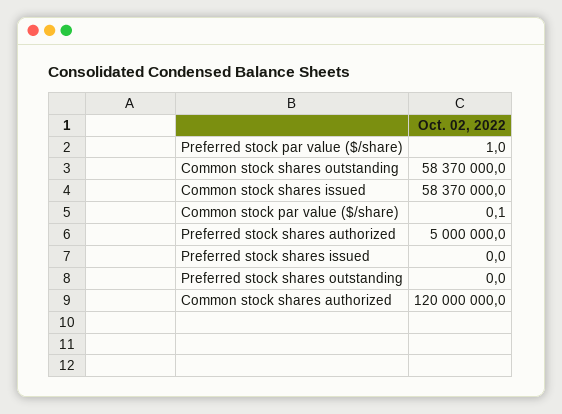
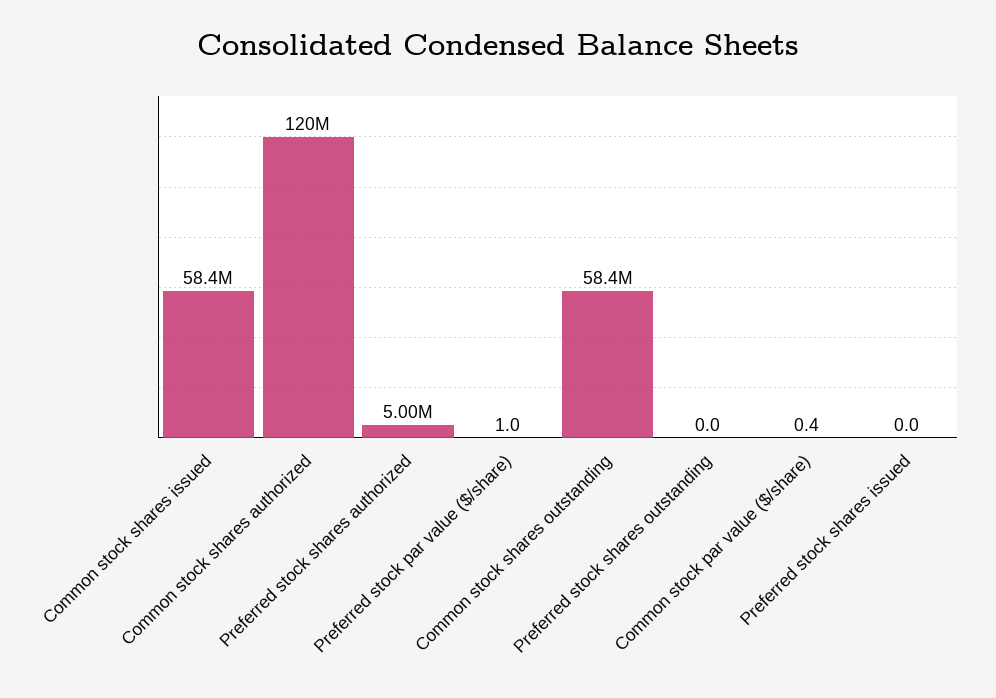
  {
    "Preferred stock par value ($/share)": 1,
    "Common stock shares outstanding": 58370000,
    "Common stock shares issued": 58370000,
-   "Common stock par value ($/share)": 0.1,
+   "Common stock par value ($/share)": 0.4,
    "Preferred stock shares authorized": 5000000,
    "Preferred stock shares issued": 0,
    "Preferred stock shares outstanding": 0,
    "Common stock shares authorized": 120000000
  }

